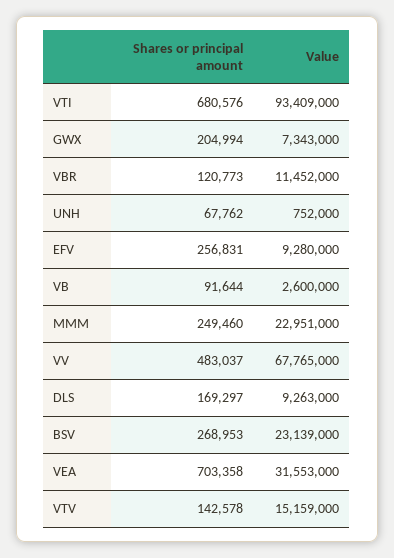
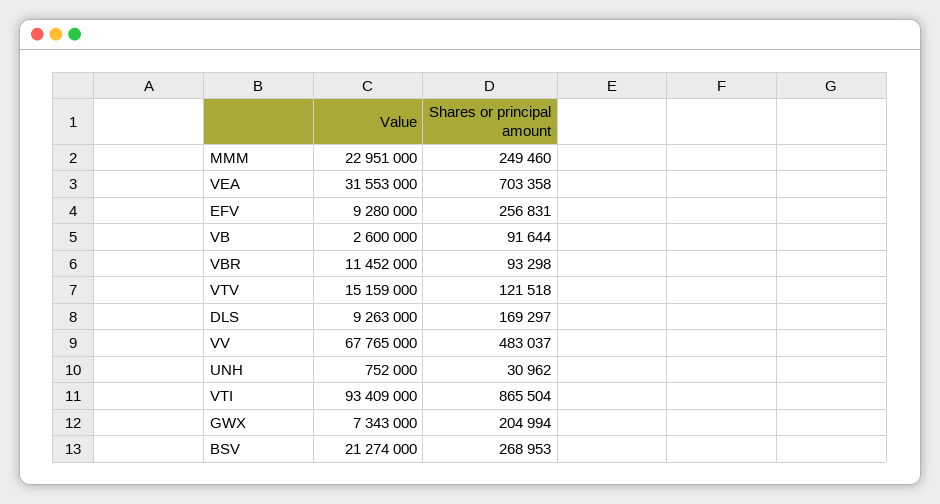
  {
    "Shares or principal amount": {
-     "VTI": 680576,
+     "VTI": 865504,
      "GWX": 204994,
-     "VBR": 120773,
+     "VBR": 93298,
-     "UNH": 67762,
+     "UNH": 30962,
      "EFV": 256831,
      "VB": 91644,
      "MMM": 249460,
      "VV": 483037,
      "DLS": 169297,
      "BSV": 268953,
      "VEA": 703358,
-     "VTV": 142578
+     "VTV": 121518
    },
    "Value": {
      "VTI": 93409000,
      "GWX": 7343000,
      "VBR": 11452000,
      "UNH": 752000,
      "EFV": 9280000,
      "VB": 2600000,
      "MMM": 22951000,
      "VV": 67765000,
      "DLS": 9263000,
-     "BSV": 23139000,
+     "BSV": 21274000,
      "VEA": 31553000,
      "VTV": 15159000
    }
  }

